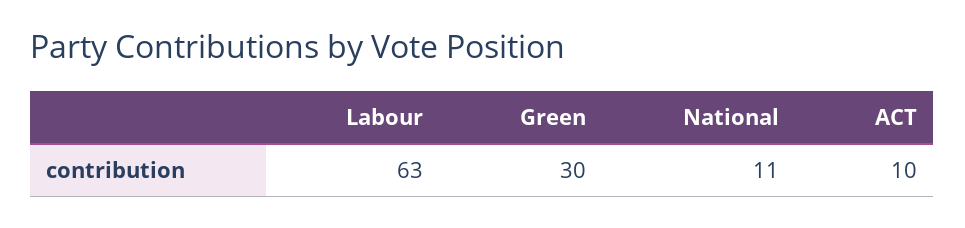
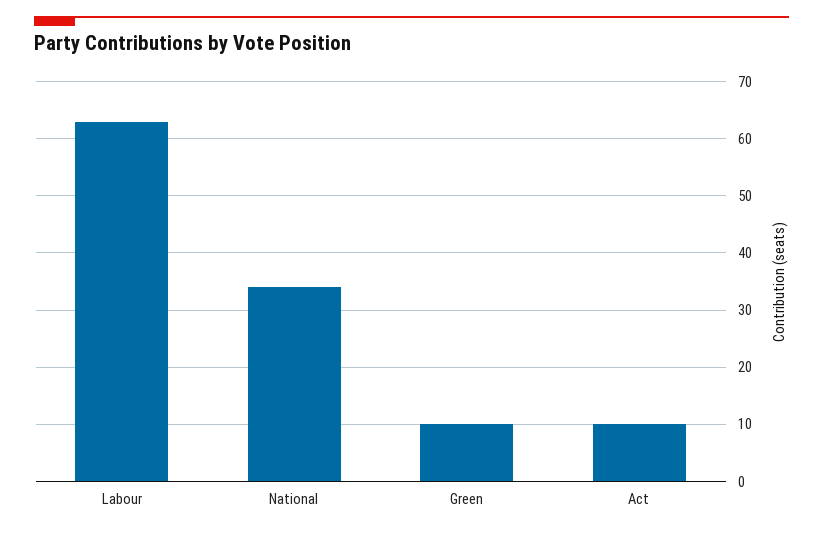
  {
    "Labour": 63,
-   "Green": 30,
+   "Green": 10,
-   "National": 11,
+   "National": 35,
    "ACT": 10
  }

